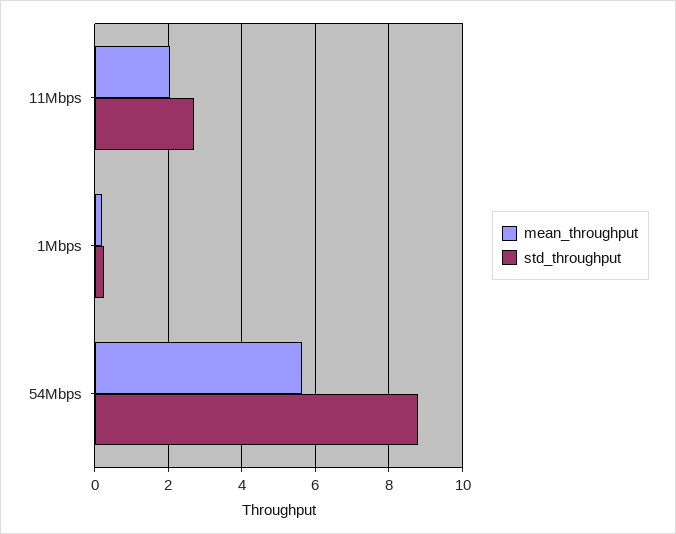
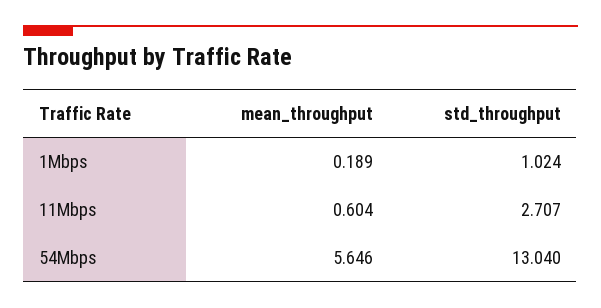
  {
    "mean_throughput": {
-     "11Mbps": 2,
+     "11Mbps": 0.604,
      "1Mbps": 0.189,
      "54Mbps": 5.646
    },
    "std_throughput": {
      "11Mbps": 2.707,
-     "1Mbps": 0.2,
+     "1Mbps": 1.024,
-     "54Mbps": 8.8
+     "54Mbps": 13.04
    }
  }

